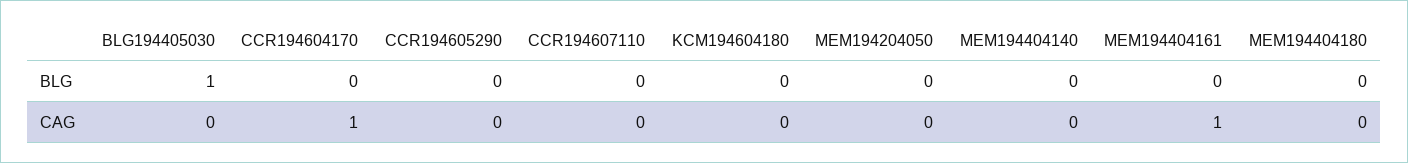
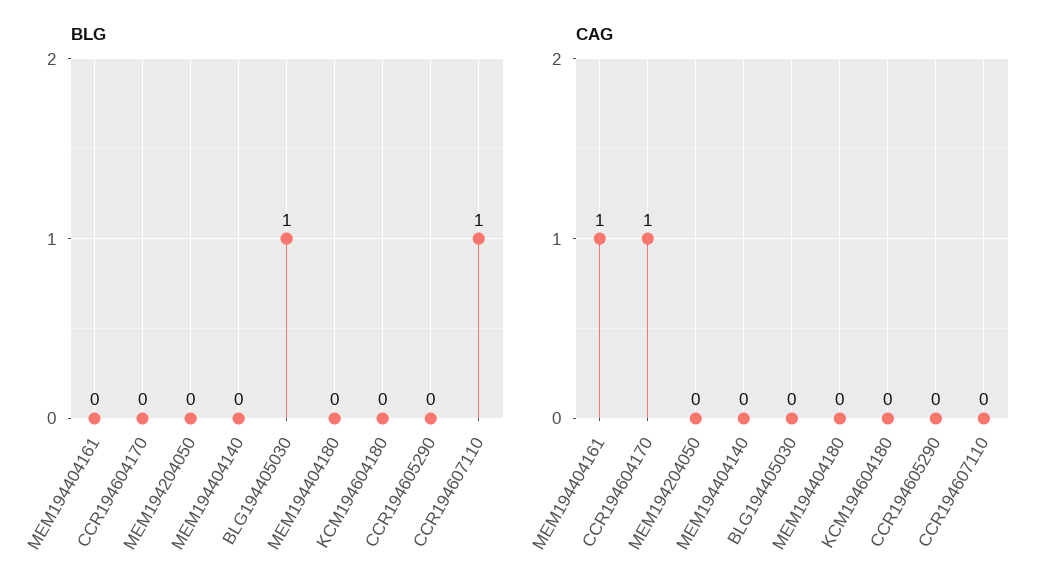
  {
    "BLG": {
      "BLG194405030": 1,
      "CCR194604170": 0,
      "CCR194605290": 0,
-     "CCR194607110": 0,
+     "CCR194607110": 1,
      "KCM194604180": 0,
      "MEM194204050": 0,
      "MEM194404140": 0,
      "MEM194404161": 0,
      "MEM194404180": 0
    },
    "CAG": {
      "BLG194405030": 0,
      "CCR194604170": 1,
      "CCR194605290": 0,
      "CCR194607110": 0,
      "KCM194604180": 0,
      "MEM194204050": 0,
      "MEM194404140": 0,
      "MEM194404161": 1,
      "MEM194404180": 0
    }
  }

